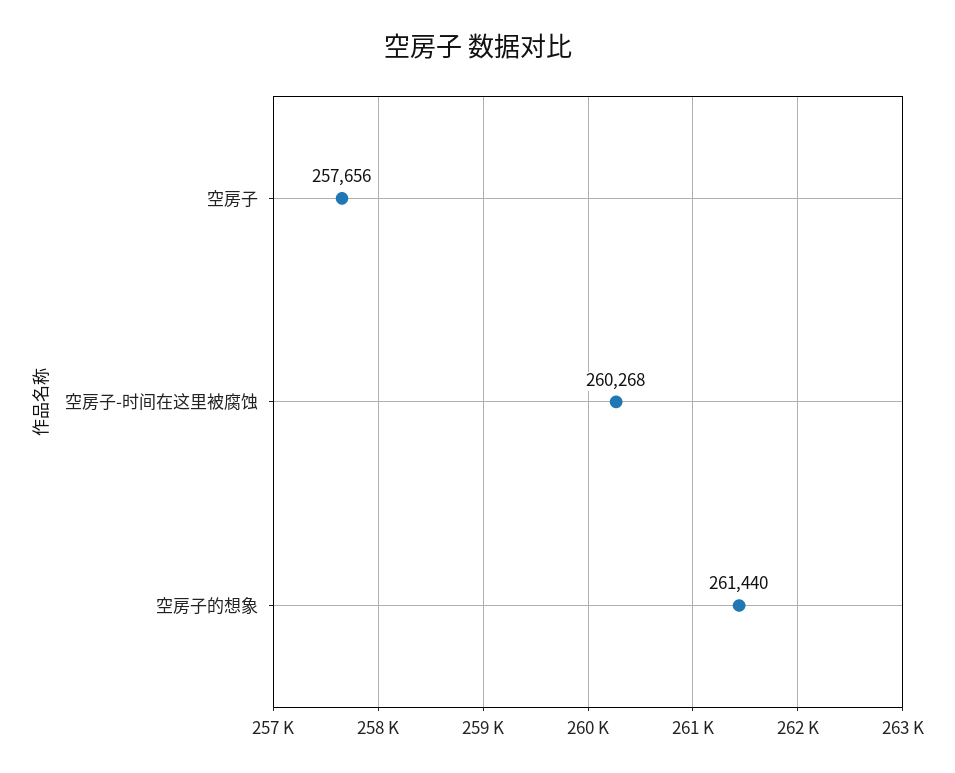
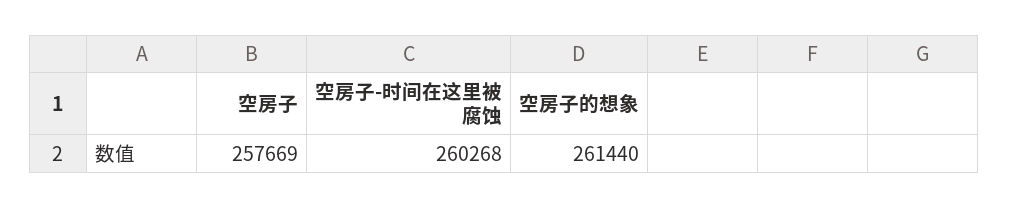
  {
-   "空房子": 257656,
+   "空房子": 257669,
    "空房子-时间在这里被腐蚀": 260268,
    "空房子的想象": 261440
  }

